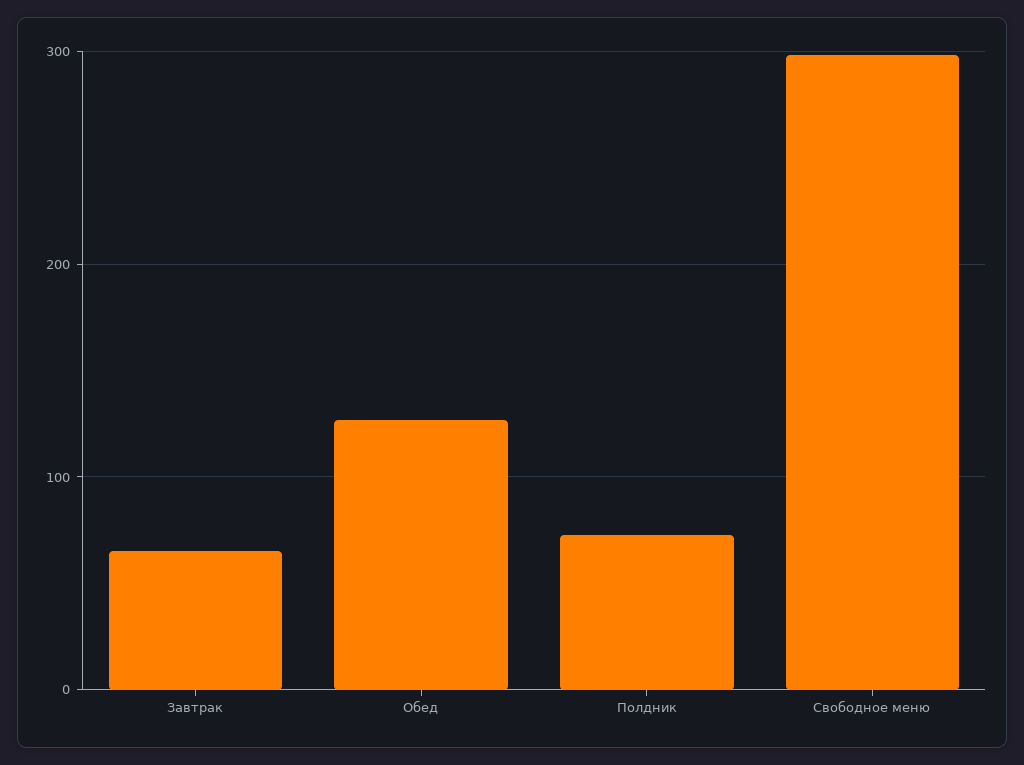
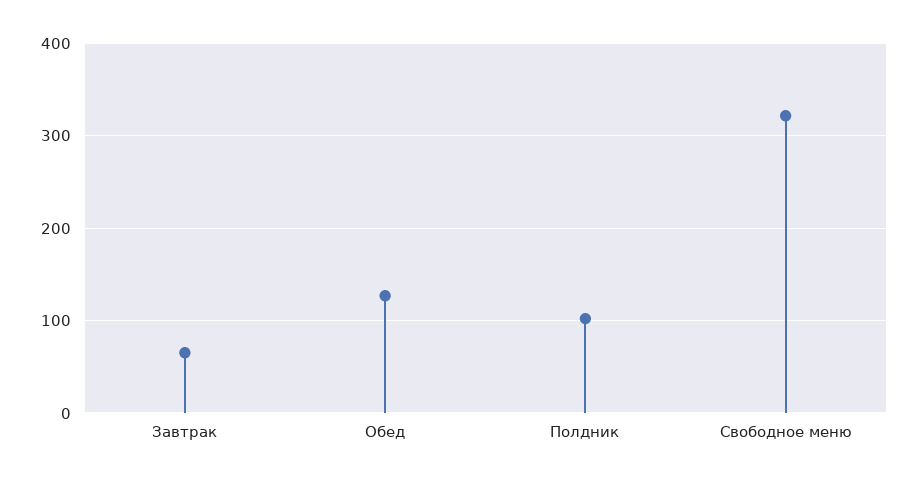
  {
    "Завтрак": 70,
    "Обед": 130,
-   "Полдник": 70,
+   "Полдник": 100,
-   "Свободное меню": 300
+   "Свободное меню": 320
  }

